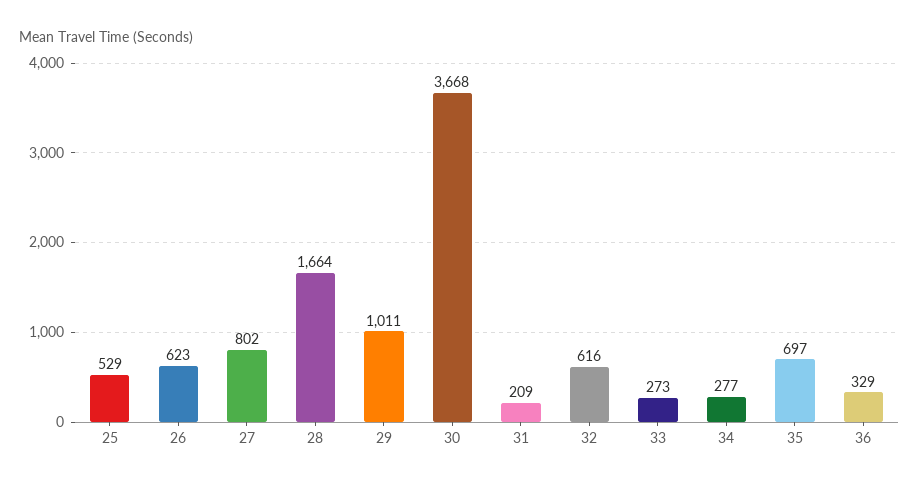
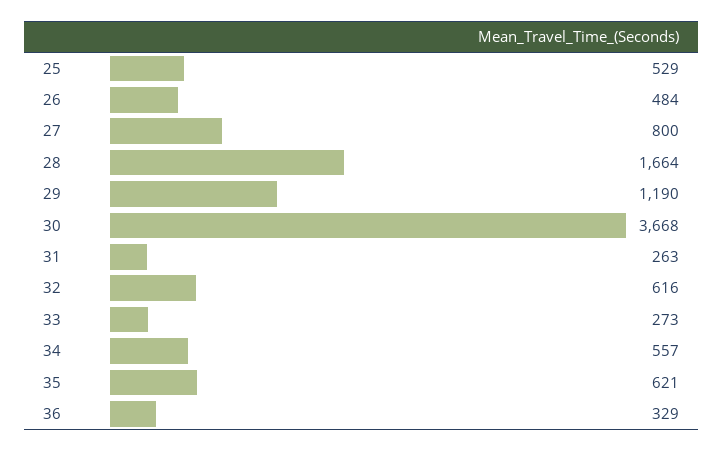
  {
    "25": 529,
-   "26": 623,
+   "26": 484,
-   "27": 802,
+   "27": 800,
    "28": 1664,
-   "29": 1011,
+   "29": 1190,
    "30": 3668,
-   "31": 209,
+   "31": 263,
    "32": 616,
    "33": 273,
-   "34": 277,
+   "34": 557,
-   "35": 697,
+   "35": 621,
    "36": 329
  }

